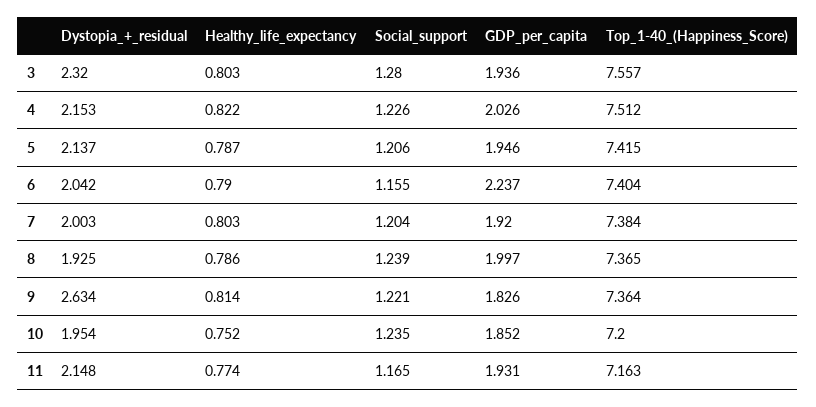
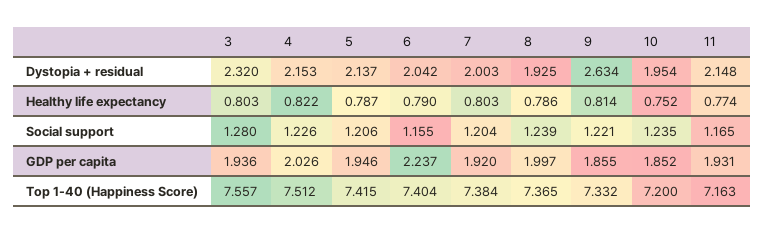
  {
    "Dystopia_+_residual": {
      "3": 2.32,
      "4": 2.153,
      "5": 2.137,
      "6": 2.042,
      "7": 2.003,
      "8": 1.925,
      "9": 2.634,
      "10": 1.954,
      "11": 2.148
    },
    "Healthy_life_expectancy": {
      "3": 0.803,
      "4": 0.822,
      "5": 0.787,
      "6": 0.79,
      "7": 0.803,
      "8": 0.786,
      "9": 0.814,
      "10": 0.752,
      "11": 0.774
    },
    "Social_support": {
      "3": 1.28,
      "4": 1.226,
      "5": 1.206,
      "6": 1.155,
      "7": 1.204,
      "8": 1.239,
      "9": 1.221,
      "10": 1.235,
      "11": 1.165
    },
    "GDP_per_capita": {
      "3": 1.936,
      "4": 2.026,
      "5": 1.946,
      "6": 2.237,
      "7": 1.92,
      "8": 1.997,
-     "9": 1.826,
+     "9": 1.855,
      "10": 1.852,
      "11": 1.931
    },
    "Top_1-40_(Happiness_Score)": {
      "3": 7.557,
      "4": 7.512,
      "5": 7.415,
      "6": 7.404,
      "7": 7.384,
      "8": 7.365,
-     "9": 7.364,
+     "9": 7.332,
      "10": 7.2,
      "11": 7.163
    }
  }

